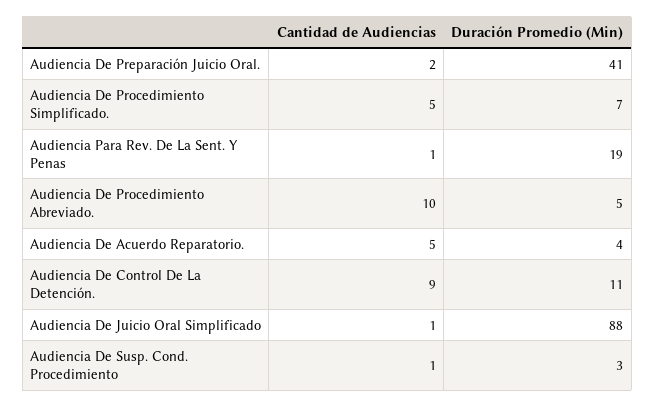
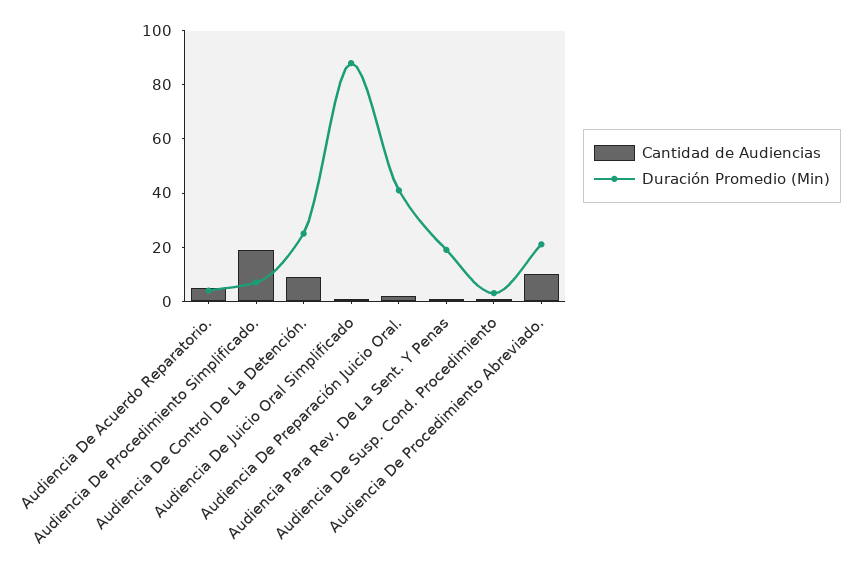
  {
    "Cantidad de Audiencias": {
      "Audiencia De Preparación Juicio Oral.": 2,
-     "Audiencia De Procedimiento Simplificado.": 5,
+     "Audiencia De Procedimiento Simplificado.": 20,
      "Audiencia Para Rev. De La Sent. Y Penas": 1,
      "Audiencia De Procedimiento Abreviado.": 10,
      "Audiencia De Acuerdo Reparatorio.": 5,
      "Audiencia De Control De La Detención.": 9,
      "Audiencia De Juicio Oral Simplificado": 1,
      "Audiencia De Susp. Cond. Procedimiento": 1
    },
    "Duración Promedio (Min)": {
      "Audiencia De Preparación Juicio Oral.": 41,
      "Audiencia De Procedimiento Simplificado.": 7,
      "Audiencia Para Rev. De La Sent. Y Penas": 19,
-     "Audiencia De Procedimiento Abreviado.": 5,
+     "Audiencia De Procedimiento Abreviado.": 20,
      "Audiencia De Acuerdo Reparatorio.": 4,
-     "Audiencia De Control De La Detención.": 11,
+     "Audiencia De Control De La Detención.": 25,
      "Audiencia De Juicio Oral Simplificado": 88,
      "Audiencia De Susp. Cond. Procedimiento": 3
    }
  }

